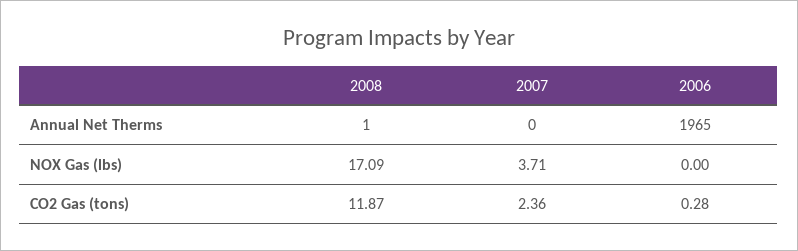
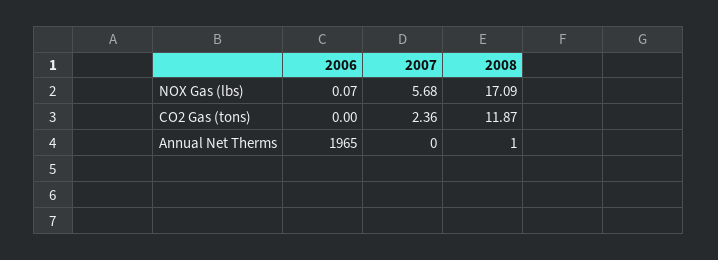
  {
    "2008": {
      "Annual Net Therms": 1,
      "NOX Gas (lbs)": 17.09,
      "CO2 Gas (tons)": 11.87
    },
    "2007": {
      "Annual Net Therms": 0,
-     "NOX Gas (lbs)": 3.71,
+     "NOX Gas (lbs)": 5.68,
      "CO2 Gas (tons)": 2.36
    },
    "2006": {
      "Annual Net Therms": 1965,
-     "NOX Gas (lbs)": 0,
+     "NOX Gas (lbs)": 0.07,
-     "CO2 Gas (tons)": 0.28
+     "CO2 Gas (tons)": 0
    }
  }

